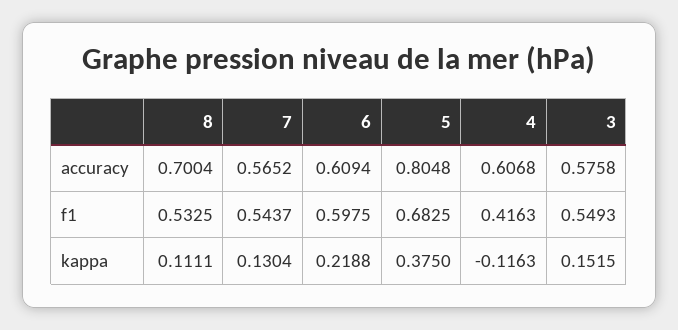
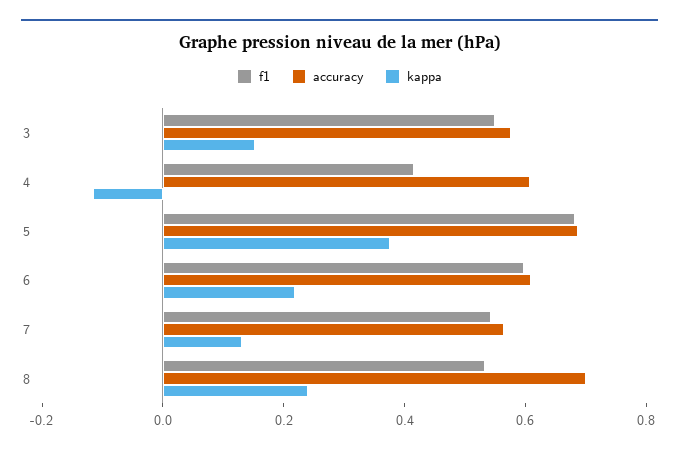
  {
    "accuracy": {
      "8": 0.7004,
      "7": 0.5652,
      "6": 0.6094,
-     "5": 0.8048,
+     "5": 0.7,
      "4": 0.6068,
      "3": 0.5758
    },
    "f1": {
      "8": 0.5325,
      "7": 0.5437,
      "6": 0.5975,
      "5": 0.6825,
      "4": 0.4163,
      "3": 0.5493
    },
    "kappa": {
-     "8": 0.1111,
+     "8": 0.25,
      "7": 0.1304,
      "6": 0.2188,
      "5": 0.375,
      "4": -0.1163,
      "3": 0.1515
    }
  }

